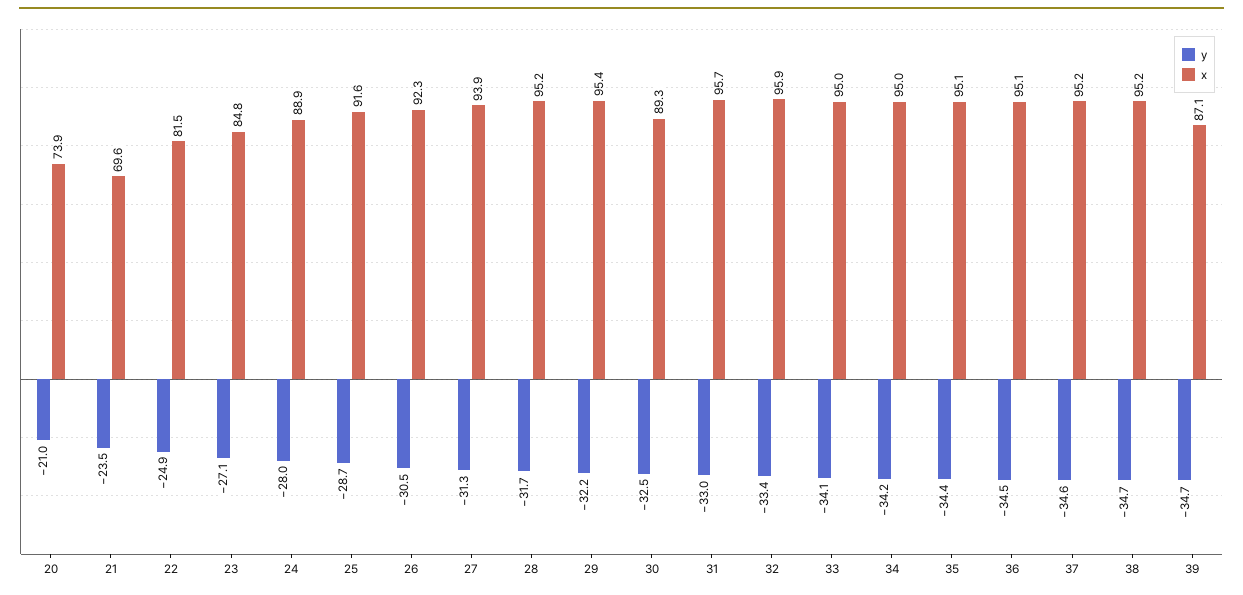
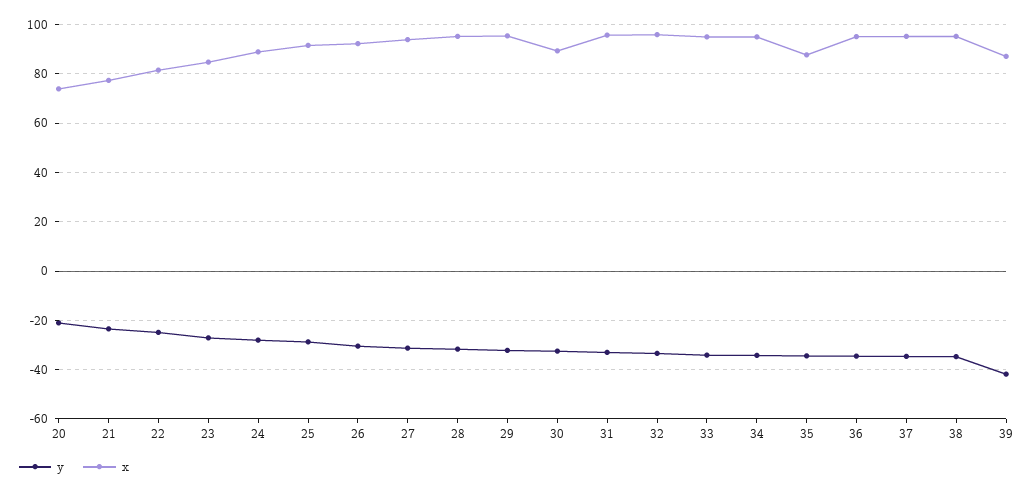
  {
    "y": {
      "20": -21,
      "21": -23.5,
      "22": -24.9,
      "23": -27.1,
      "24": -28,
      "25": -28.7,
      "26": -30.5,
      "27": -31.3,
      "28": -31.7,
      "29": -32.2,
      "30": -32.5,
      "31": -33,
      "32": -33.4,
      "33": -34.1,
      "34": -34.2,
      "35": -34.4,
      "36": -34.5,
      "37": -34.6,
      "38": -34.7,
-     "39": -34.7
+     "39": -42.5
    },
    "x": {
      "20": 73.9,
-     "21": 69.6,
+     "21": 77.5,
      "22": 81.5,
      "23": 84.8,
      "24": 88.9,
      "25": 91.6,
      "26": 92.3,
      "27": 93.9,
      "28": 95.2,
      "29": 95.4,
      "30": 89.3,
      "31": 95.7,
      "32": 95.9,
      "33": 95,
      "34": 95,
-     "35": 95.1,
+     "35": 87.5,
      "36": 95.1,
      "37": 95.2,
      "38": 95.2,
      "39": 87.1
    }
  }

